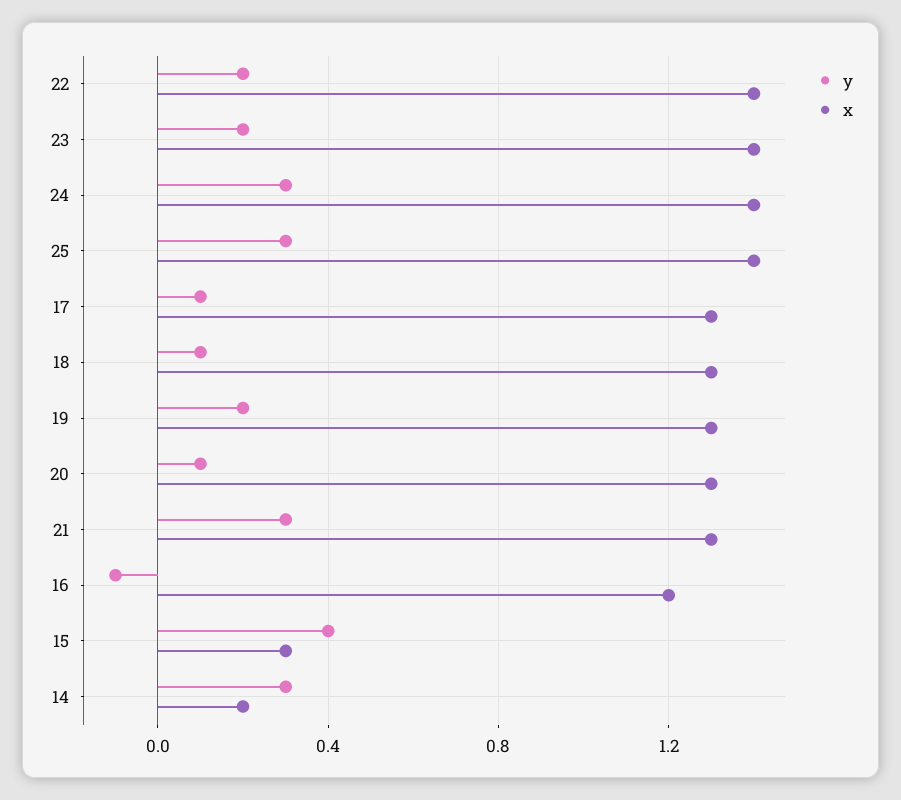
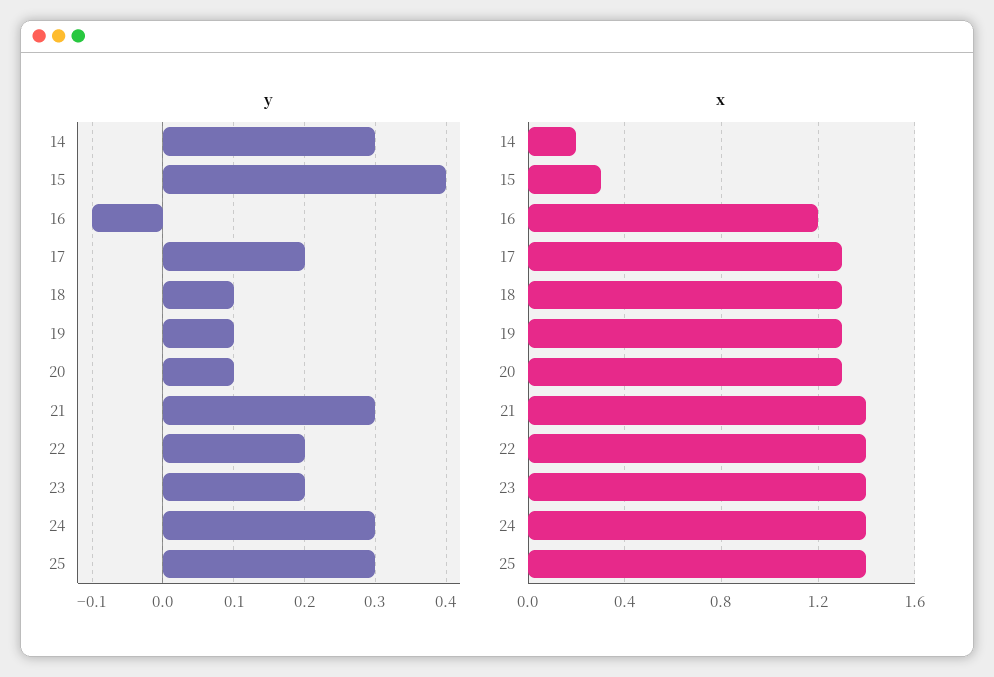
  {
    "y": {
      "22": 0.2,
      "23": 0.2,
      "24": 0.3,
      "25": 0.3,
-     "17": 0.1,
+     "17": 0.2,
      "18": 0.1,
-     "19": 0.2,
+     "19": 0.1,
      "20": 0.1,
      "21": 0.3,
      "16": -0.1,
      "15": 0.4,
      "14": 0.3
    },
    "x": {
      "22": 1.4,
      "23": 1.4,
      "24": 1.4,
      "25": 1.4,
      "17": 1.3,
      "18": 1.3,
      "19": 1.3,
      "20": 1.3,
-     "21": 1.3,
+     "21": 1.4,
      "16": 1.2,
      "15": 0.3,
      "14": 0.2
    }
  }

